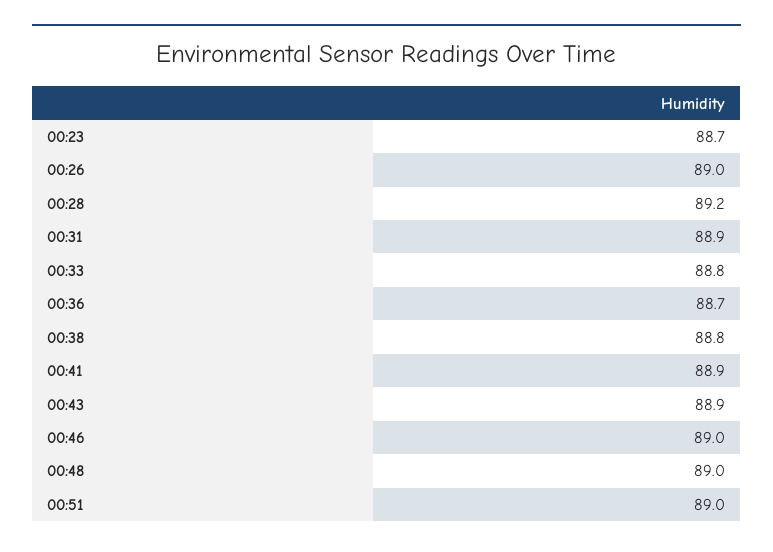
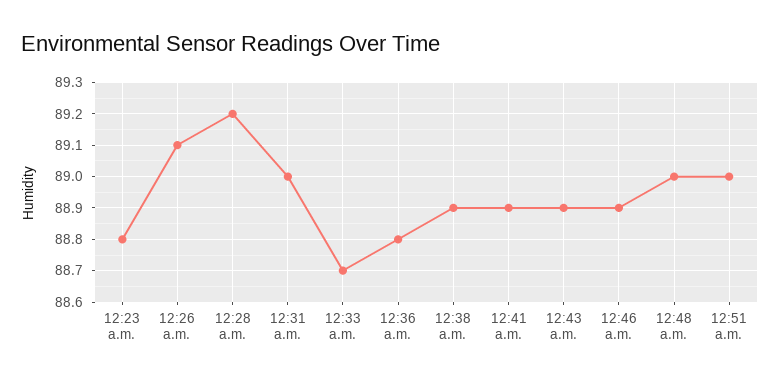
  {
-   "00:23": 88.7,
+   "00:23": 88.8,
-   "00:26": 89,
+   "00:26": 89.1,
    "00:28": 89.2,
-   "00:31": 88.9,
+   "00:31": 89,
-   "00:33": 88.8,
+   "00:33": 88.7,
-   "00:36": 88.7,
+   "00:36": 88.8,
-   "00:38": 88.8,
+   "00:38": 88.9,
    "00:41": 88.9,
    "00:43": 88.9,
-   "00:46": 89,
+   "00:46": 88.9,
    "00:48": 89,
    "00:51": 89
  }

